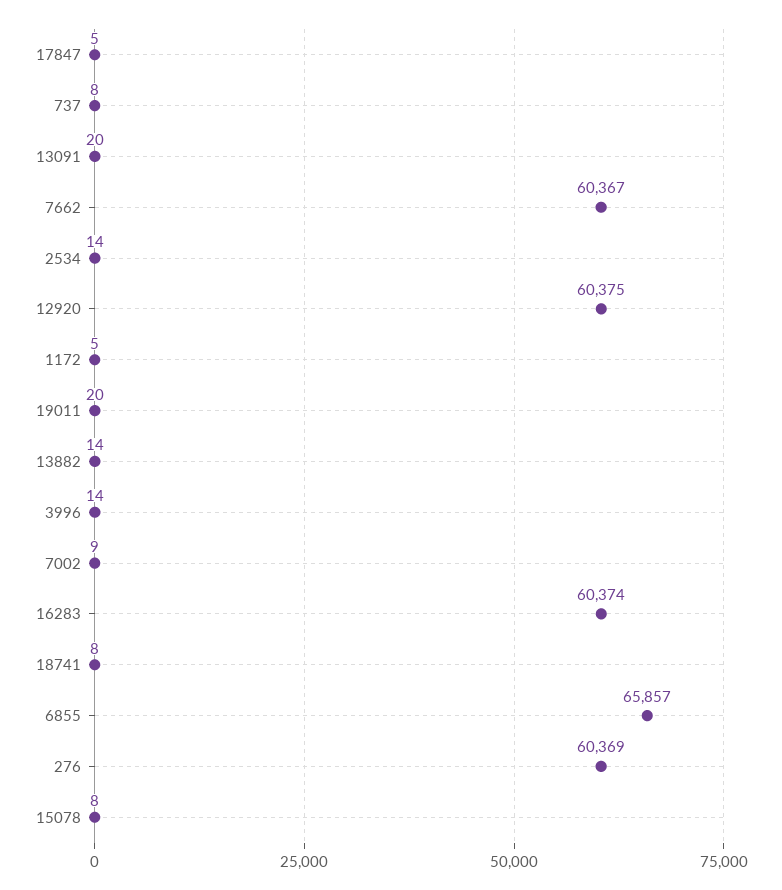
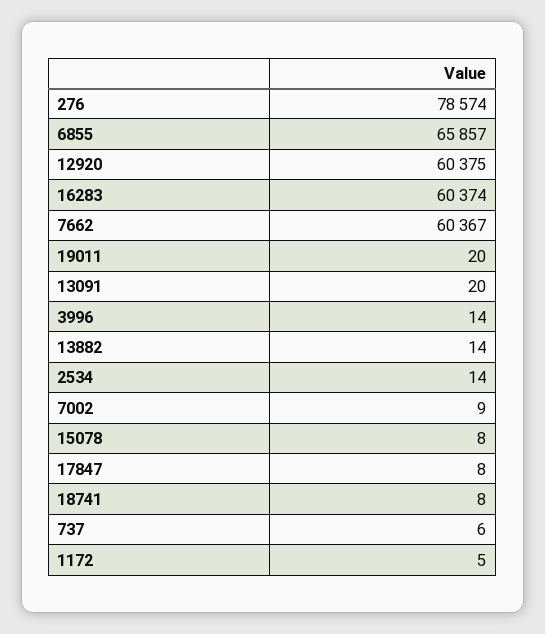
  {
-   "17847": 5,
+   "17847": 8,
-   "737": 8,
+   "737": 6,
    "13091": 20,
    "7662": 60367,
    "2534": 14,
    "12920": 60375,
    "1172": 5,
    "19011": 20,
    "13882": 14,
    "3996": 14,
    "7002": 9,
    "16283": 60374,
    "18741": 8,
    "6855": 65857,
-   "276": 60369,
+   "276": 78574,
    "15078": 8
  }

